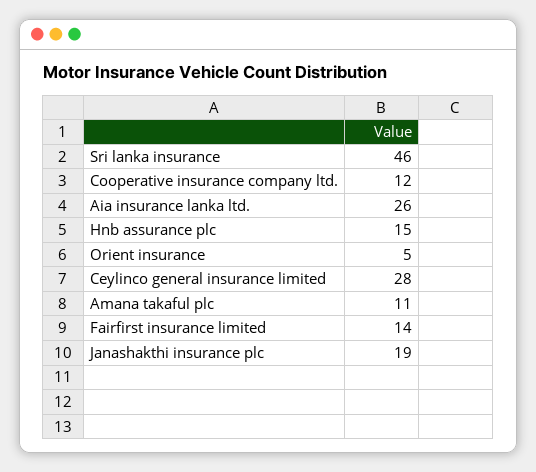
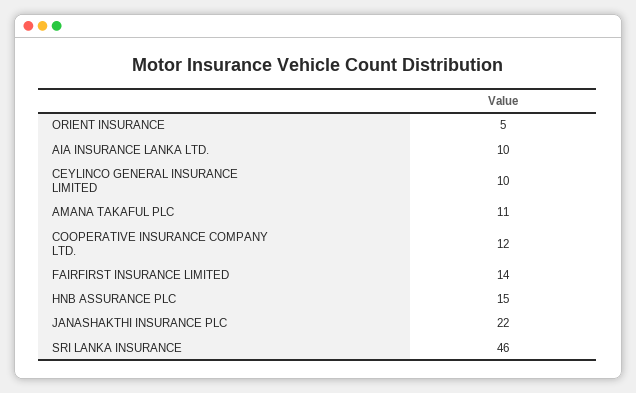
  {
    "Sri lanka insurance": 46,
    "Cooperative insurance company ltd.": 12,
-   "Aia insurance lanka ltd.": 26,
+   "Aia insurance lanka ltd.": 10,
    "Hnb assurance plc": 15,
    "Orient insurance": 5,
-   "Ceylinco general insurance limited": 28,
+   "Ceylinco general insurance limited": 10,
    "Amana takaful plc": 11,
    "Fairfirst insurance limited": 14,
-   "Janashakthi insurance plc": 19
+   "Janashakthi insurance plc": 22
  }

